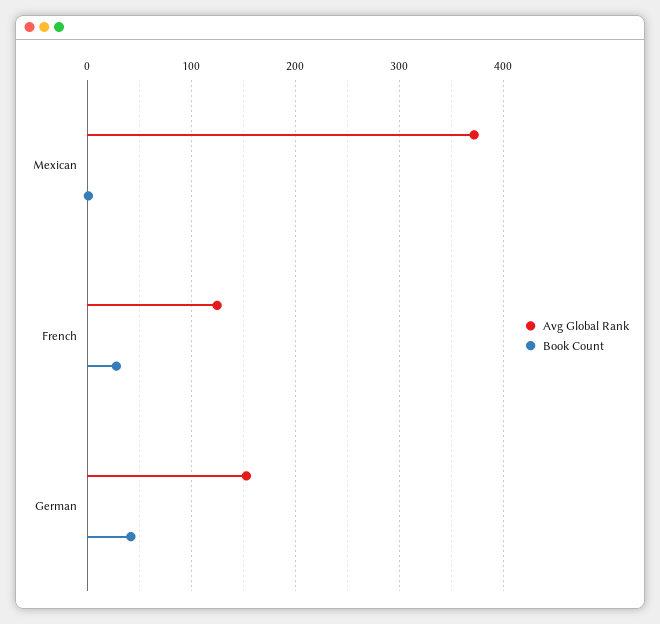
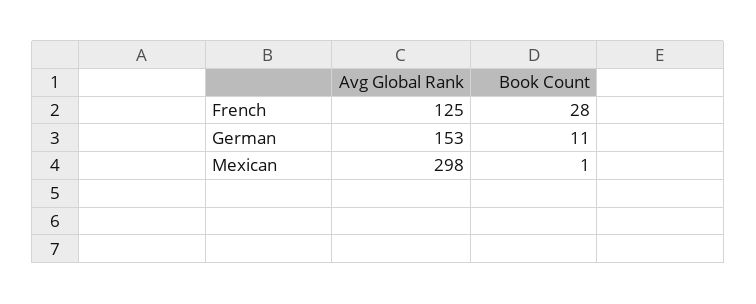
  {
    "Avg Global Rank": {
-     "Mexican": 370,
+     "Mexican": 298,
      "French": 125,
      "German": 153
    },
    "Book Count": {
      "Mexican": 1,
      "French": 28,
-     "German": 40
+     "German": 11
    }
  }

